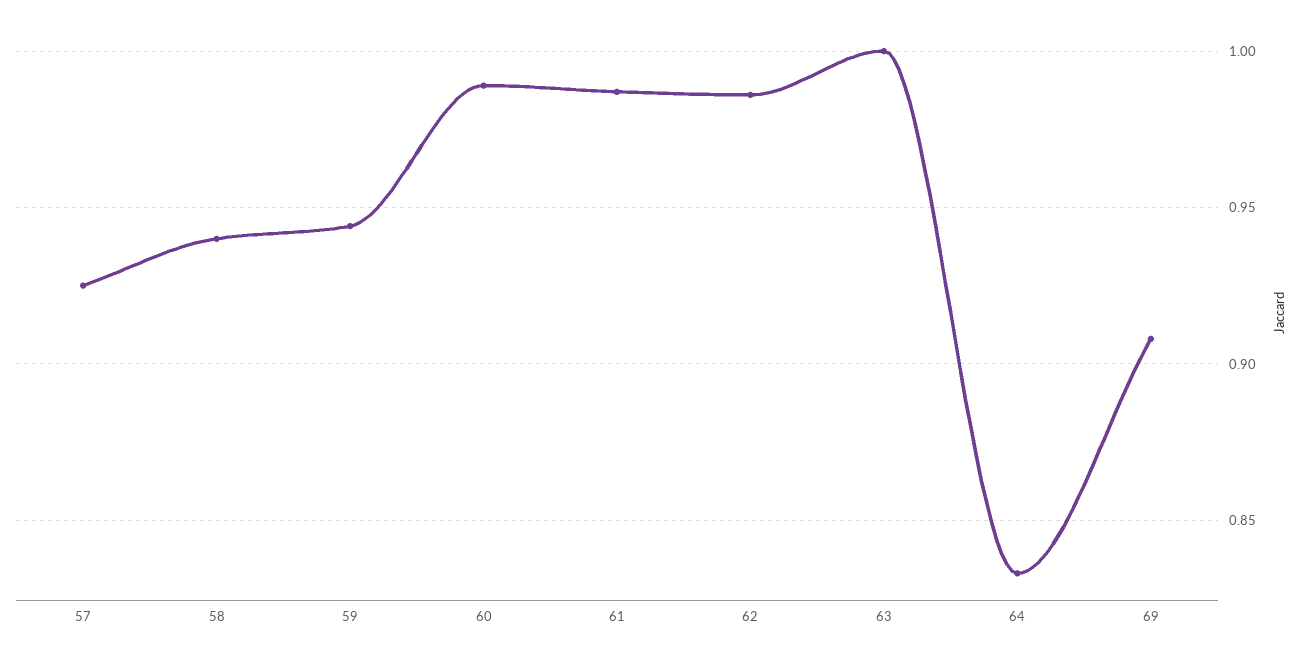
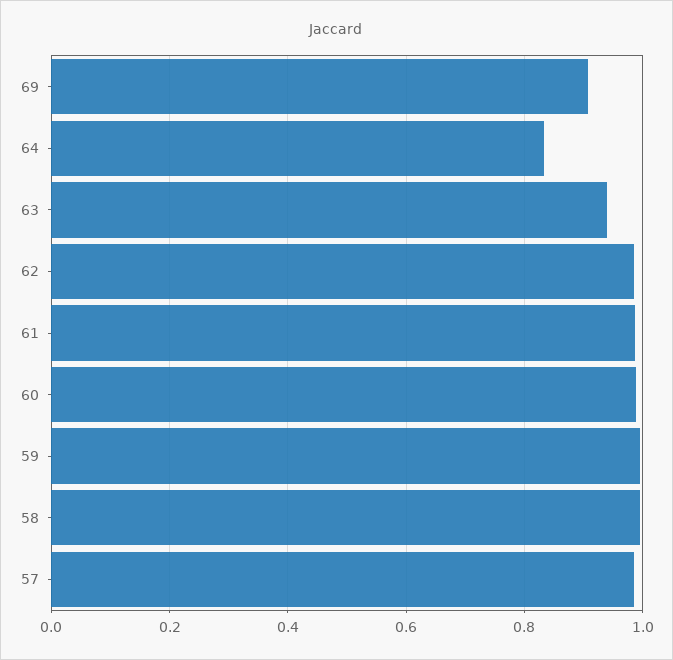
  {
-   "57": 0.925,
+   "57": 0.98,
-   "58": 0.94,
+   "58": 1,
-   "59": 0.945,
+   "59": 1,
    "60": 0.99,
    "61": 0.985,
    "62": 0.985,
-   "63": 1,
+   "63": 0.94,
    "64": 0.835,
    "69": 0.91
  }

